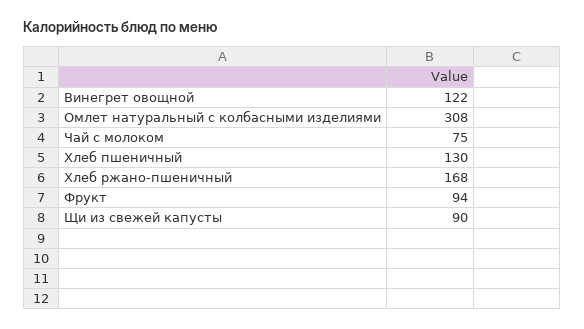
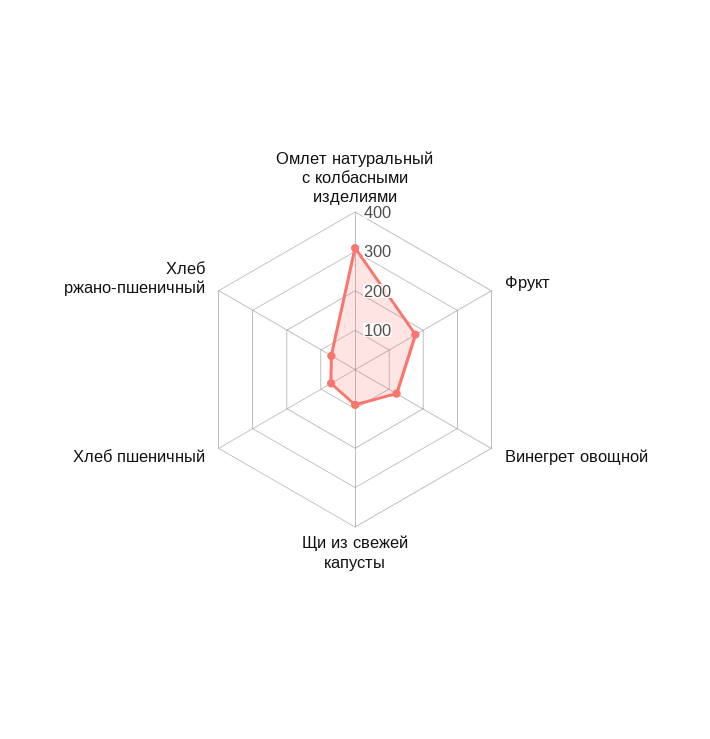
  {
    "Винегрет овощной": 122,
    "Омлет натуральный с колбасными изделиями": 308,
-   "Чай с молоком": 75,
-   "Хлеб пшеничный": 130,
+   "Хлеб пшеничный": 75,
-   "Хлеб ржано-пшеничный": 168,
+   "Хлеб ржано-пшеничный": 75,
-   "Фрукт": 94,
+   "Фрукт": 175,
    "Щи из свежей капусты": 90
  }

